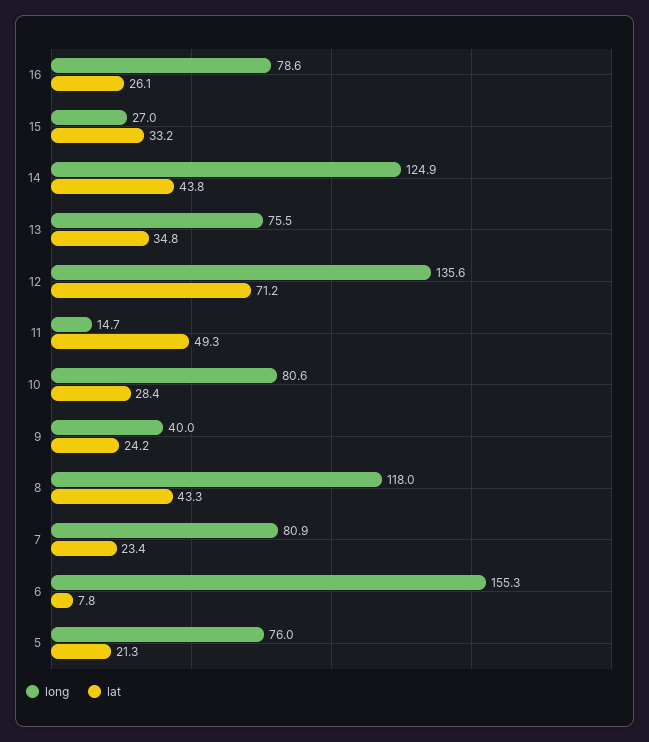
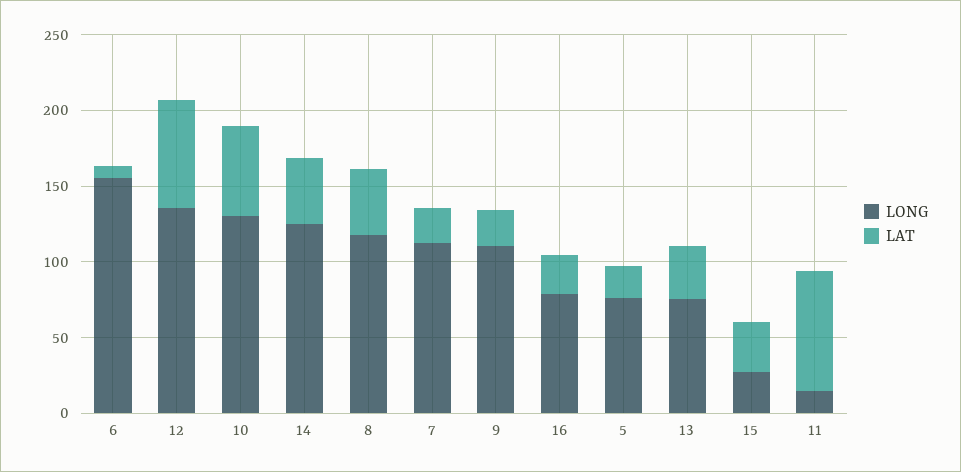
  {
    "long": {
      "16": 78.6,
      "15": 27,
      "14": 124.9,
      "13": 75.5,
      "12": 135.6,
      "11": 14.7,
-     "10": 80.6,
+     "10": 130,
-     "9": 40,
+     "9": 110,
      "8": 118,
-     "7": 80.9,
+     "7": 110,
      "6": 155.3,
      "5": 76
    },
    "lat": {
      "16": 26.1,
      "15": 33.2,
      "14": 43.8,
      "13": 34.8,
      "12": 71.2,
-     "11": 49.3,
+     "11": 80,
-     "10": 28.4,
+     "10": 60,
      "9": 24.2,
      "8": 43.3,
      "7": 23.4,
      "6": 7.8,
      "5": 21.3
    }
  }

